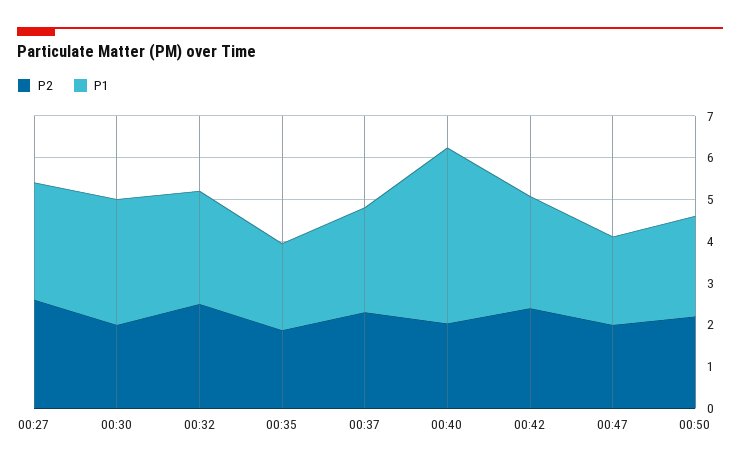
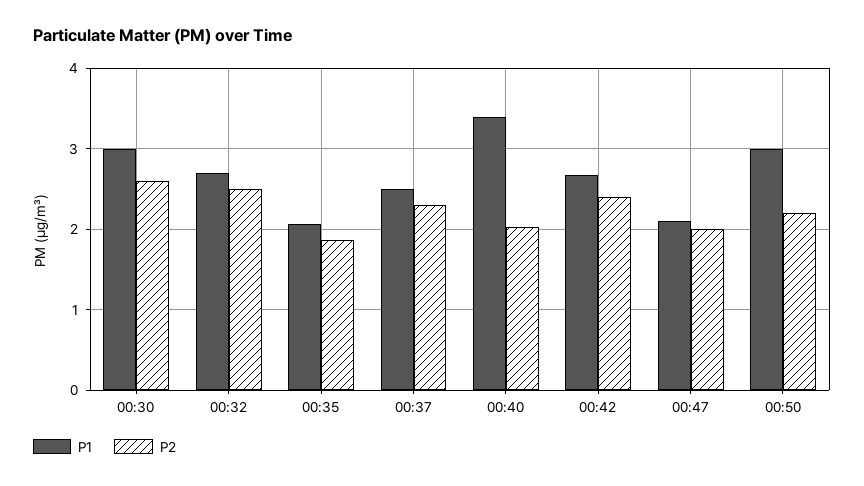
  {
    "P2": {
-     "00:27": 2.6,
-     "00:30": 2,
+     "00:30": 2.6,
      "00:32": 2.5,
      "00:35": 1.9,
      "00:37": 2.3,
      "00:40": 2,
      "00:42": 2.4,
      "00:47": 2,
      "00:50": 2.2
    },
    "P1": {
-     "00:27": 2.8,
      "00:30": 3,
      "00:32": 2.7,
      "00:35": 2.1,
      "00:37": 2.5,
-     "00:40": 4.2,
+     "00:40": 3.4,
      "00:42": 2.7,
      "00:47": 2.1,
-     "00:50": 2.4
+     "00:50": 3
    }
  }

